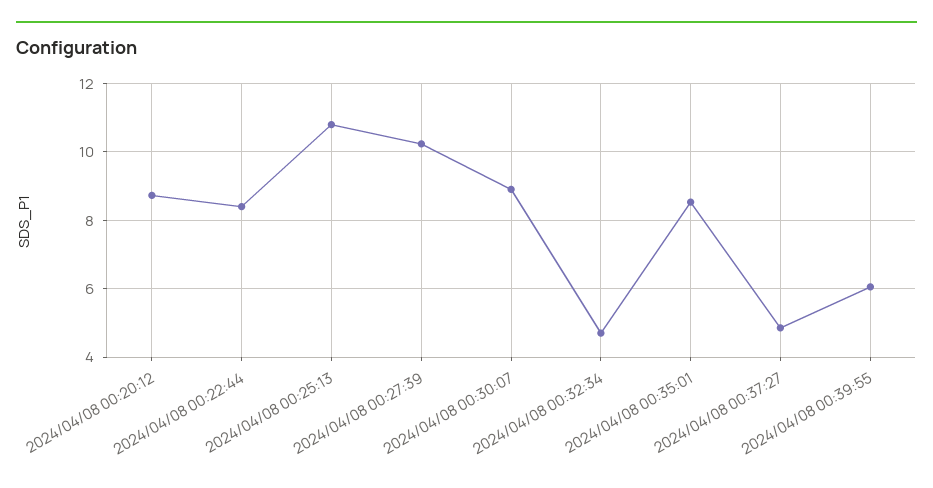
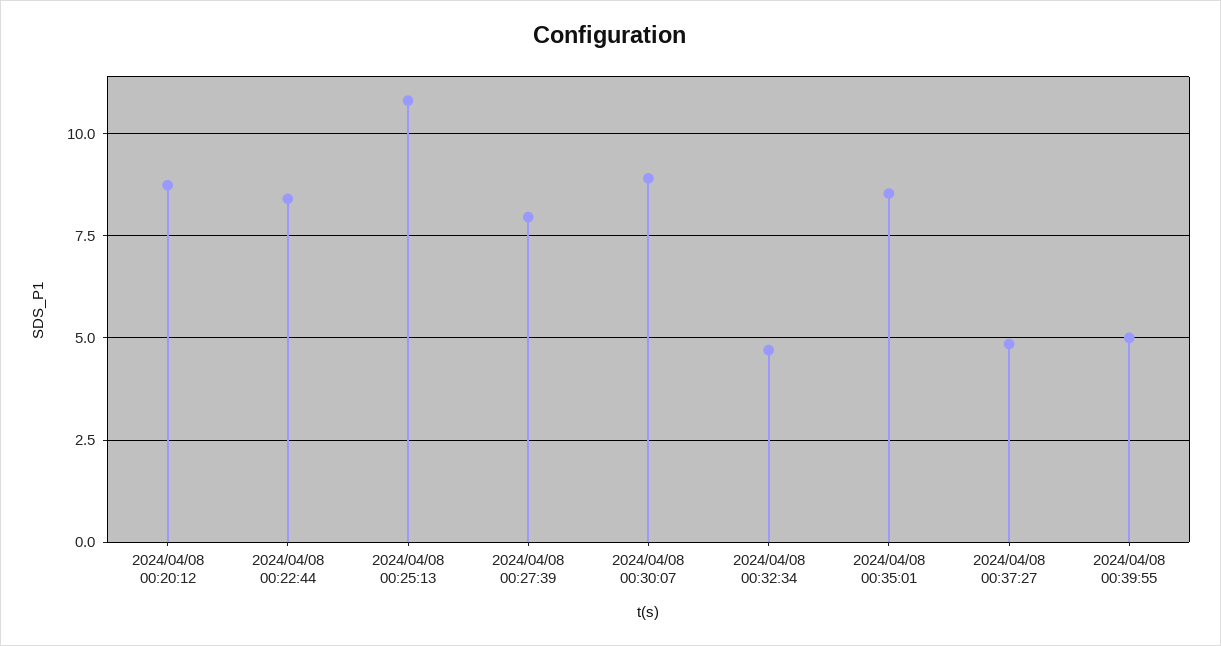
  {
    "2024/04/08 00:20:12": 8.8,
    "2024/04/08 00:22:44": 8.4,
    "2024/04/08 00:25:13": 10.8,
-   "2024/04/08 00:27:39": 10.2,
+   "2024/04/08 00:27:39": 8,
    "2024/04/08 00:30:07": 9,
    "2024/04/08 00:32:34": 4.8,
    "2024/04/08 00:35:01": 8.6,
    "2024/04/08 00:37:27": 4.8,
-   "2024/04/08 00:39:55": 6
+   "2024/04/08 00:39:55": 5
  }

